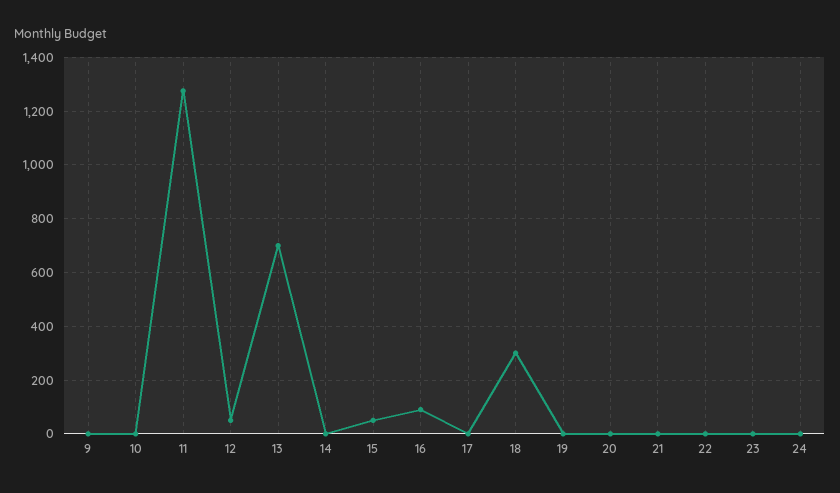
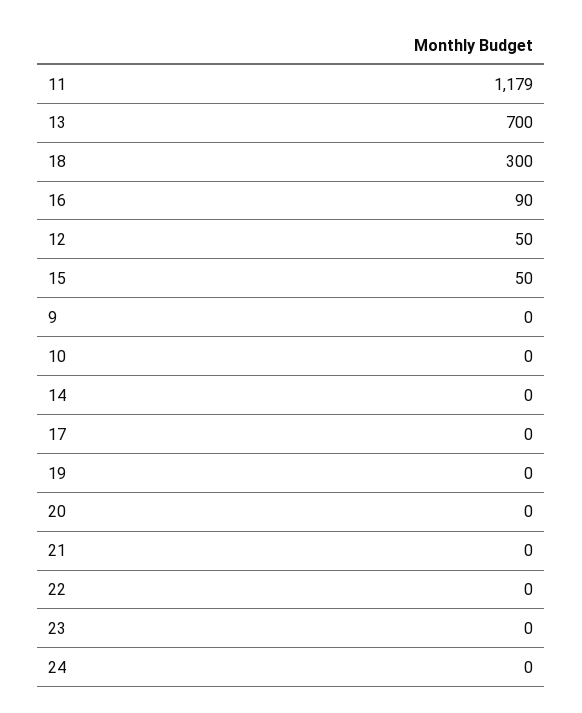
  {
    "9": 0,
    "10": 0,
-   "11": 1275,
+   "11": 1179,
    "12": 50,
    "13": 700,
    "14": 0,
    "15": 50,
    "16": 90,
    "17": 0,
    "18": 300,
    "19": 0,
    "20": 0,
    "21": 0,
    "22": 0,
    "23": 0,
    "24": 0
  }

